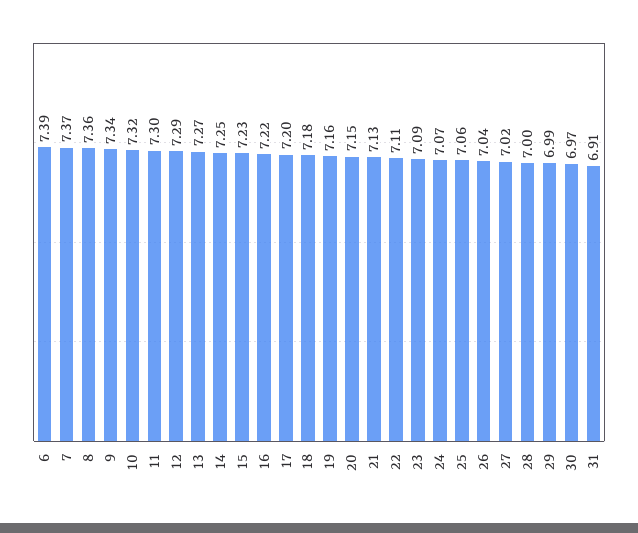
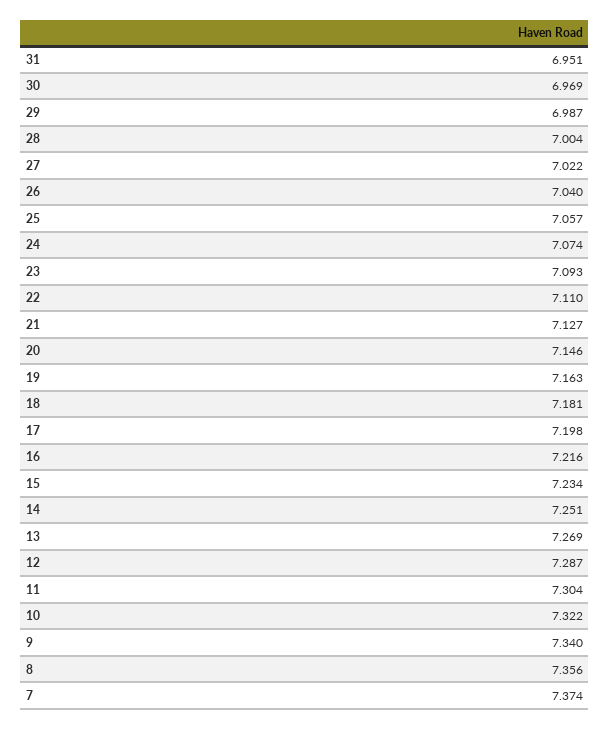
  {
-   "6": 7.39,
    "7": 7.374,
    "8": 7.356,
    "9": 7.34,
    "10": 7.322,
    "11": 7.304,
    "12": 7.287,
    "13": 7.269,
    "14": 7.251,
    "15": 7.234,
    "16": 7.216,
    "17": 7.198,
    "18": 7.181,
    "19": 7.163,
    "20": 7.146,
    "21": 7.127,
    "22": 7.11,
    "23": 7.093,
    "24": 7.074,
    "25": 7.057,
    "26": 7.04,
    "27": 7.022,
    "28": 7.004,
    "29": 6.987,
    "30": 6.969,
-   "31": 6.91
+   "31": 6.951
  }

